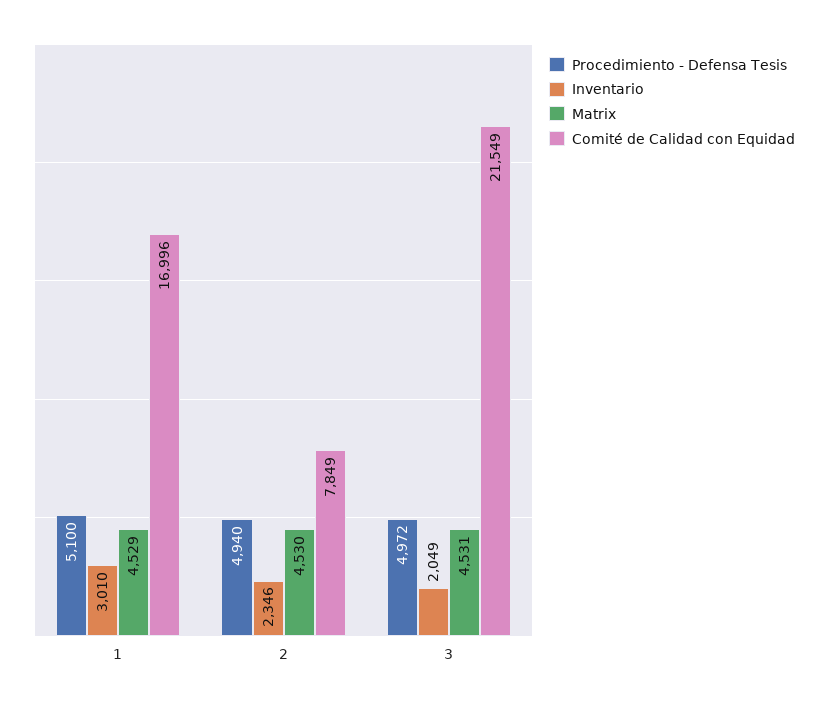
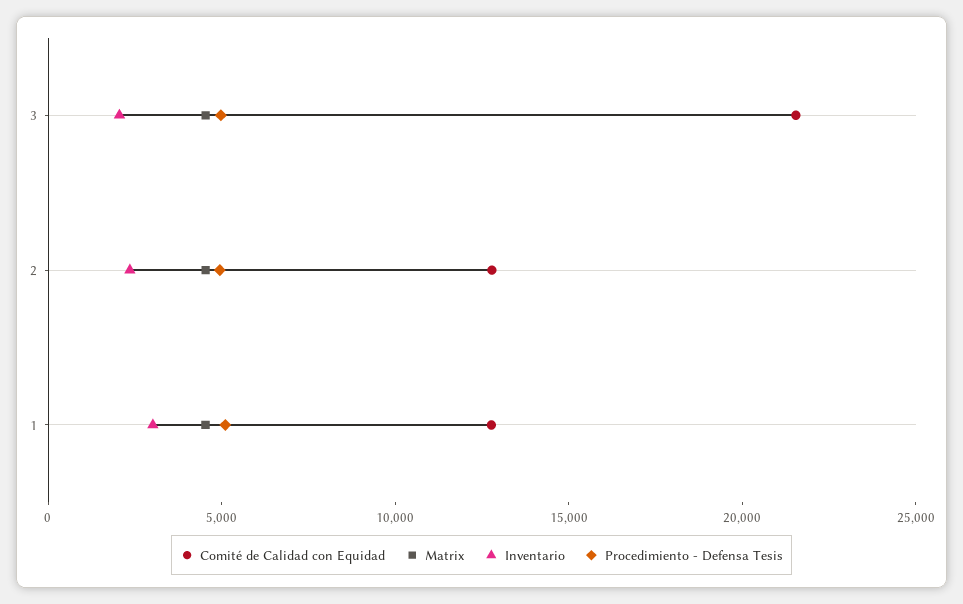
  {
    "Procedimiento - Defensa Tesis": {
      "1": 5100,
      "2": 4940,
      "3": 4972
    },
    "Inventario": {
      "1": 3010,
      "2": 2346,
      "3": 2049
    },
    "Matrix": {
      "1": 4529,
      "2": 4530,
      "3": 4531
    },
    "Comité de Calidad con Equidad": {
-     "1": 16996,
+     "1": 13000,
-     "2": 7849,
+     "2": 13000,
      "3": 21549
    }
  }

